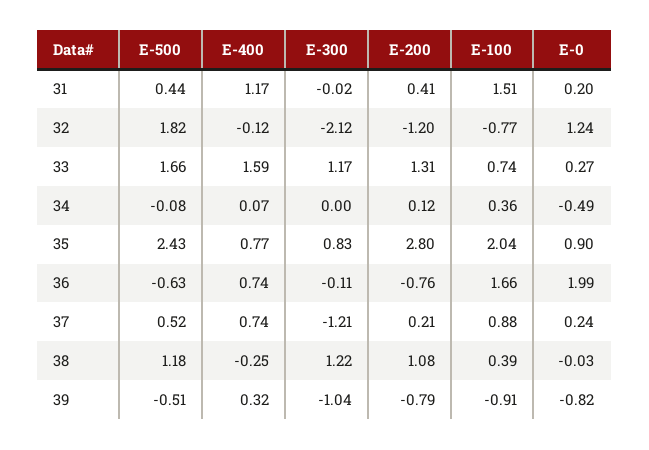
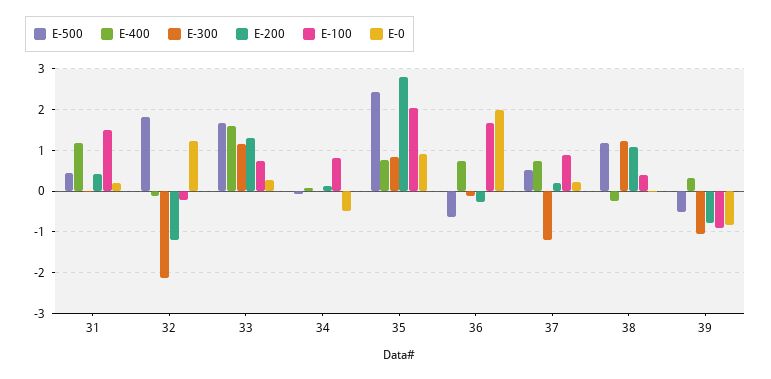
  {
    "E-500": {
      "31": 0.44,
      "32": 1.82,
      "33": 1.66,
      "34": -0.08,
      "35": 2.43,
      "36": -0.63,
      "37": 0.52,
      "38": 1.18,
      "39": -0.51
    },
    "E-400": {
      "31": 1.17,
      "32": -0.12,
      "33": 1.59,
      "34": 0.07,
      "35": 0.77,
      "36": 0.74,
      "37": 0.74,
      "38": -0.25,
      "39": 0.32
    },
    "E-300": {
      "31": -0.02,
      "32": -2.12,
      "33": 1.17,
      "34": 0,
      "35": 0.83,
      "36": -0.11,
      "37": -1.21,
      "38": 1.22,
      "39": -1.04
    },
    "E-200": {
      "31": 0.41,
      "32": -1.2,
      "33": 1.31,
      "34": 0.12,
      "35": 2.8,
-     "36": -0.76,
+     "36": -0.2,
      "37": 0.21,
      "38": 1.08,
      "39": -0.79
    },
    "E-100": {
      "31": 1.51,
-     "32": -0.77,
+     "32": -0.2,
      "33": 0.74,
-     "34": 0.36,
+     "34": 0.8,
      "35": 2.04,
      "36": 1.66,
      "37": 0.88,
      "38": 0.39,
      "39": -0.91
    },
    "E-0": {
      "31": 0.2,
      "32": 1.24,
      "33": 0.27,
      "34": -0.49,
      "35": 0.9,
      "36": 1.99,
      "37": 0.24,
      "38": -0.03,
      "39": -0.82
    }
  }

